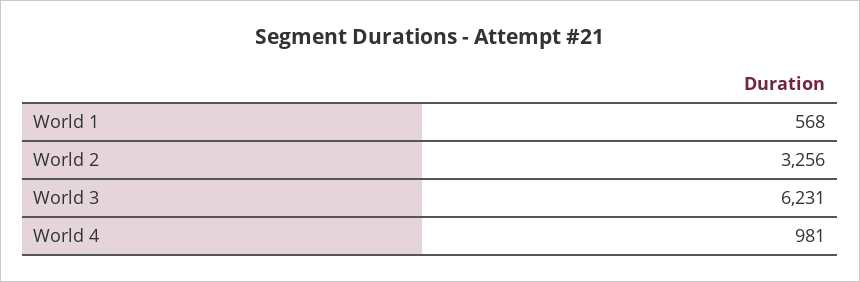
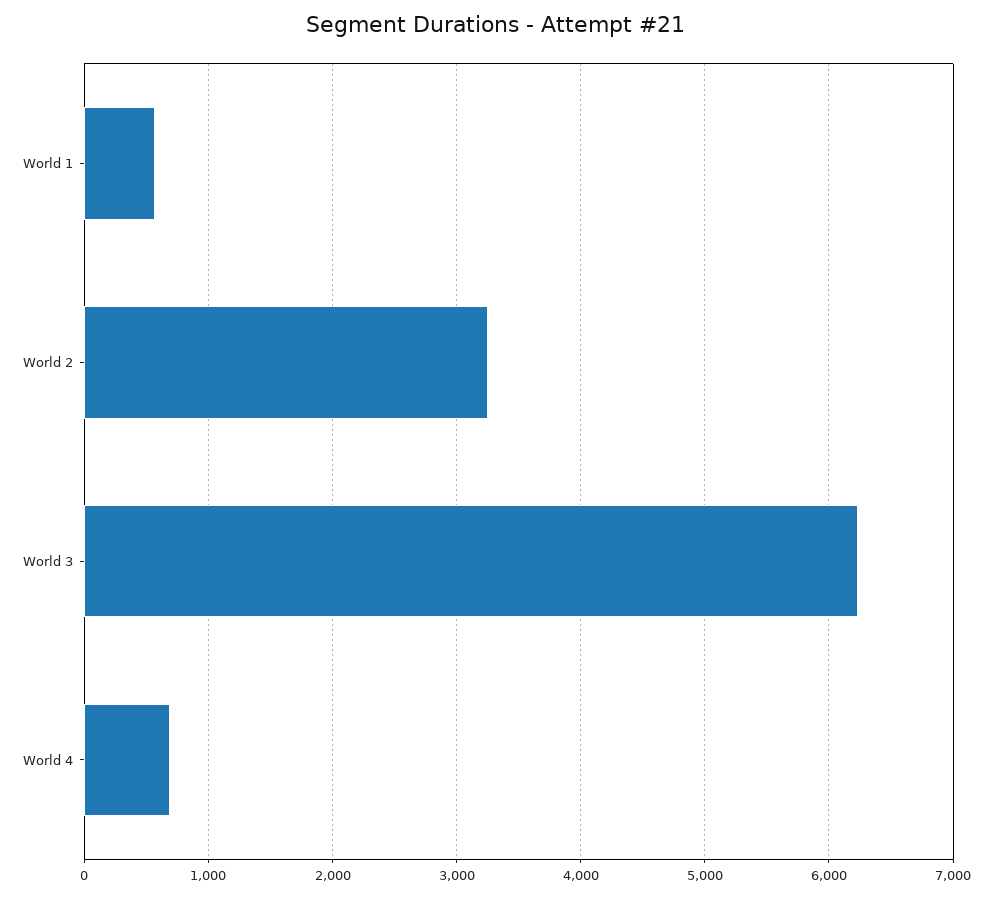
  {
    "World 1": 568,
    "World 2": 3256,
    "World 3": 6231,
-   "World 4": 981
+   "World 4": 700
  }

